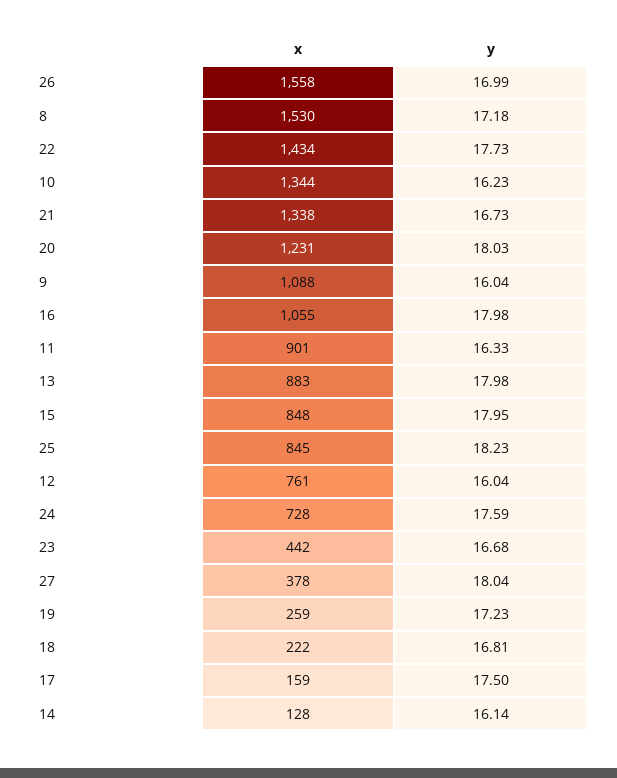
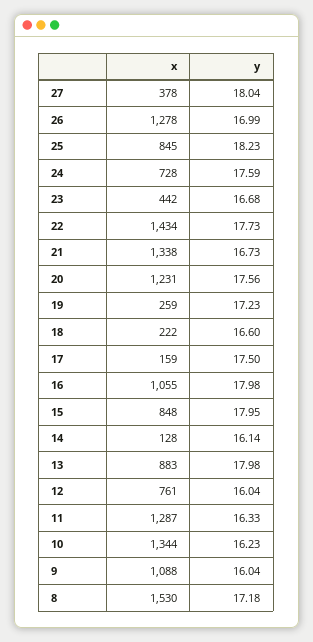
  {
    "x": {
-     "26": 1558,
+     "26": 1278,
      "8": 1530,
      "22": 1434,
      "10": 1344,
      "21": 1338,
      "20": 1231,
      "9": 1088,
      "16": 1055,
-     "11": 901,
+     "11": 1287,
      "13": 883,
      "15": 848,
      "25": 845,
      "12": 761,
      "24": 728,
      "23": 442,
      "27": 378,
      "19": 259,
      "18": 222,
      "17": 159,
      "14": 128
    },
    "y": {
      "26": 16.99,
      "8": 17.18,
      "22": 17.73,
      "10": 16.23,
      "21": 16.73,
-     "20": 18.03,
+     "20": 17.56,
      "9": 16.04,
      "16": 17.98,
      "11": 16.33,
      "13": 17.98,
      "15": 17.95,
      "25": 18.23,
      "12": 16.04,
      "24": 17.59,
      "23": 16.68,
      "27": 18.04,
      "19": 17.23,
-     "18": 16.81,
+     "18": 16.6,
      "17": 17.5,
      "14": 16.14
    }
  }

